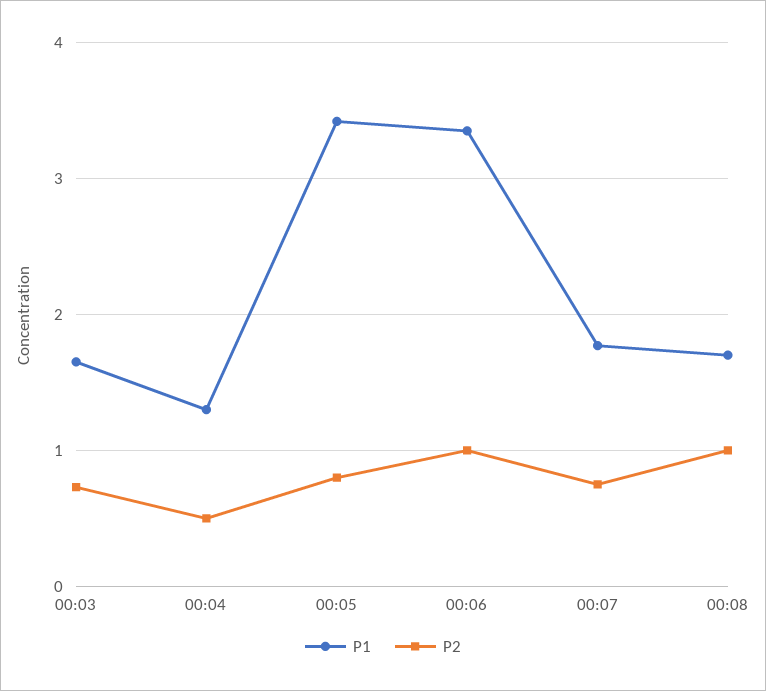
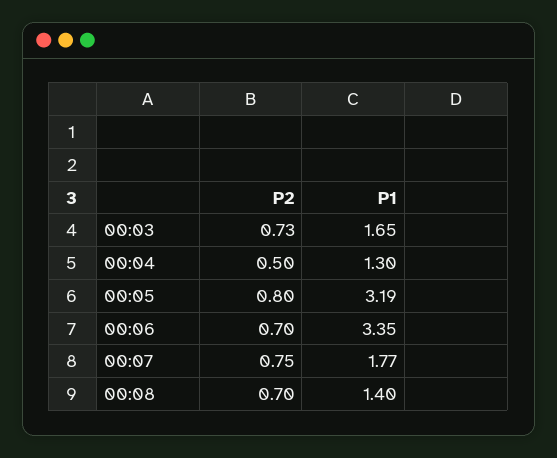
  {
    "P1": {
      "00:03": 1.65,
      "00:04": 1.3,
-     "00:05": 3.4,
+     "00:05": 3.19,
      "00:06": 3.35,
      "00:07": 1.77,
-     "00:08": 1.7
+     "00:08": 1.4
    },
    "P2": {
      "00:03": 0.73,
      "00:04": 0.5,
      "00:05": 0.8,
-     "00:06": 1,
+     "00:06": 0.7,
      "00:07": 0.75,
-     "00:08": 1
+     "00:08": 0.7
    }
  }

